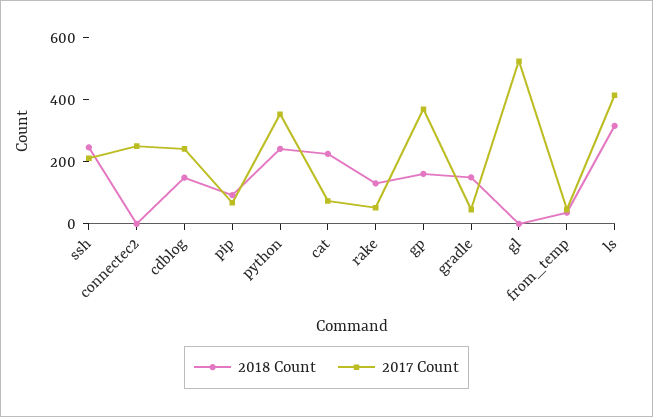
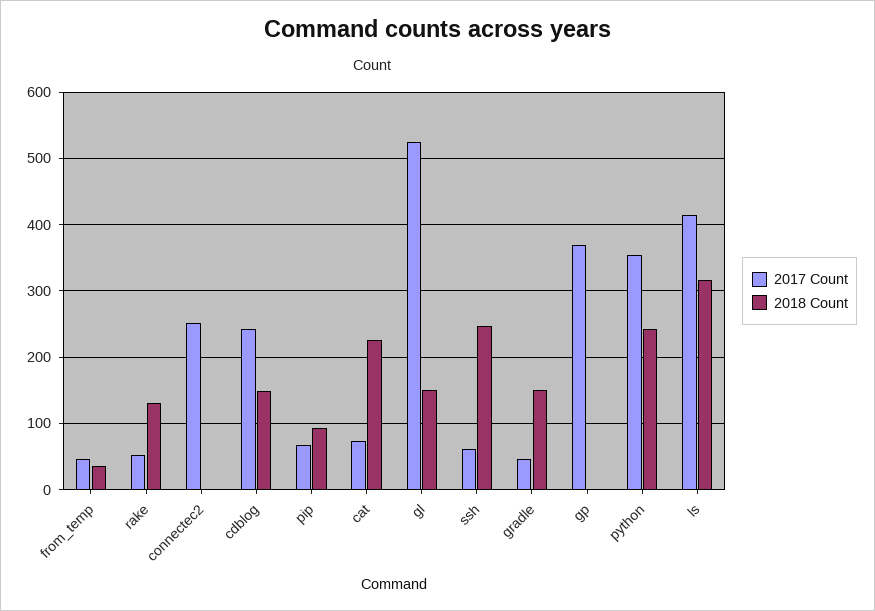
  {
    "2018 Count": {
      "ssh": 250,
      "connectec2": 0,
      "cdblog": 150,
      "pip": 90,
      "python": 240,
      "cat": 230,
      "rake": 130,
-     "gp": 150,
+     "gp": 0,
      "gradle": 150,
-     "gl": 0,
+     "gl": 150,
      "from_temp": 40,
      "ls": 320
    },
    "2017 Count": {
-     "ssh": 200,
+     "ssh": 60,
      "connectec2": 250,
      "cdblog": 240,
      "pip": 70,
      "python": 350,
      "cat": 70,
      "rake": 50,
      "gp": 370,
      "gradle": 50,
      "gl": 530,
      "from_temp": 50,
      "ls": 420
    }
  }

